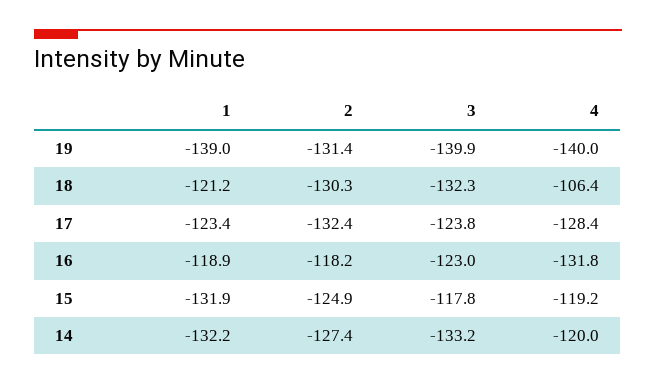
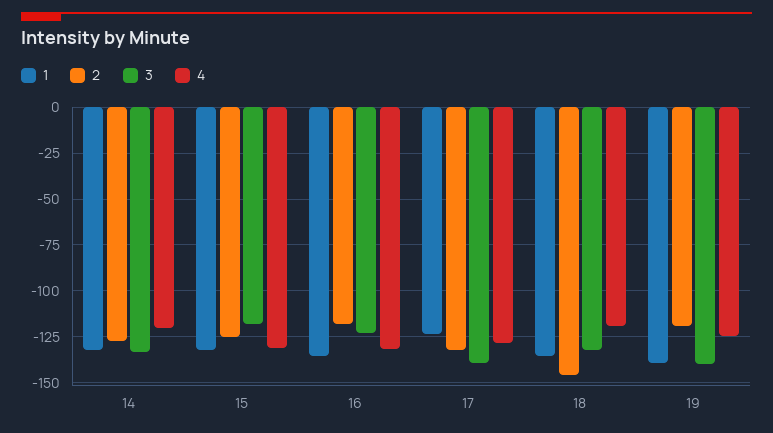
  {
    "1": {
      "19": -139,
-     "18": -121.2,
+     "18": -135,
      "17": -123.4,
-     "16": -118.9,
+     "16": -135,
      "15": -131.9,
      "14": -132.2
    },
    "2": {
-     "19": -131.4,
+     "19": -120,
-     "18": -130.3,
+     "18": -145,
      "17": -132.4,
      "16": -118.2,
      "15": -124.9,
      "14": -127.4
    },
    "3": {
      "19": -139.9,
      "18": -132.3,
-     "17": -123.8,
+     "17": -140,
      "16": -123,
      "15": -117.8,
      "14": -133.2
    },
    "4": {
-     "19": -140,
+     "19": -125,
-     "18": -106.4,
+     "18": -120,
      "17": -128.4,
      "16": -131.8,
-     "15": -119.2,
+     "15": -130,
      "14": -120
    }
  }

